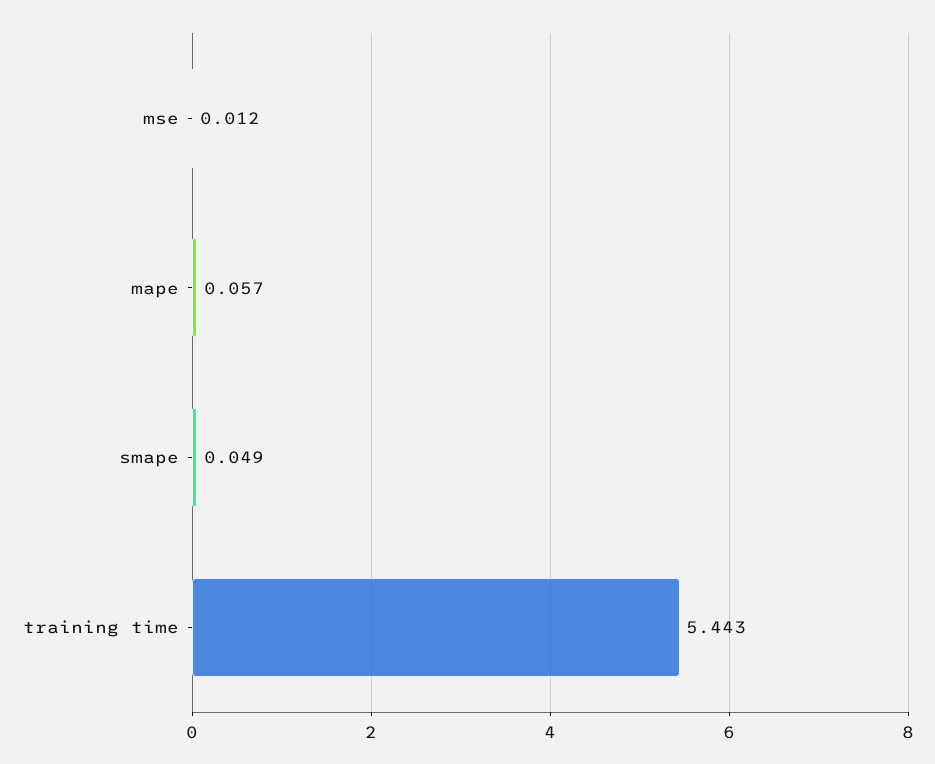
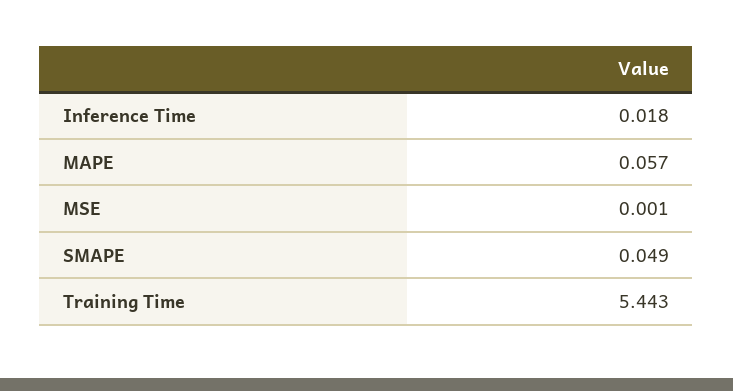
  {
-   "mse": 0.012,
+   "mse": 0.001,
    "mape": 0.057,
    "smape": 0.049,
-   "training time": 5.443
+   "training time": 5.443,
+   "Inference Time": 0.018
  }

